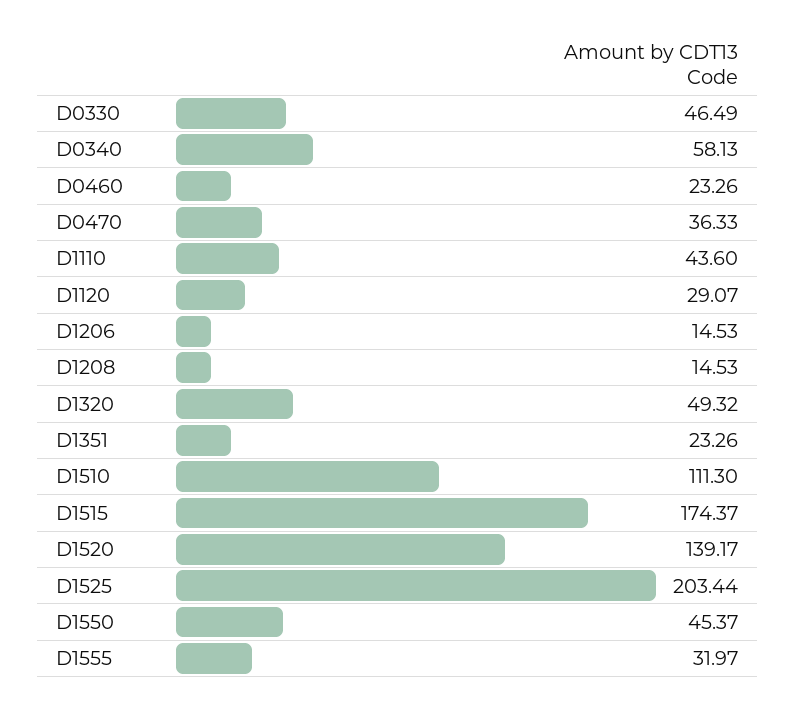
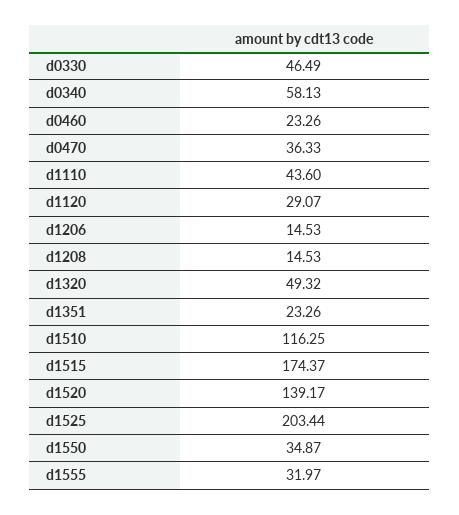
  {
    "D0330": 46.49,
    "D0340": 58.13,
    "D0460": 23.26,
    "D0470": 36.33,
    "D1110": 43.6,
    "D1120": 29.07,
    "D1206": 14.53,
    "D1208": 14.53,
    "D1320": 49.32,
    "D1351": 23.26,
-   "D1510": 111.3,
+   "D1510": 116.25,
    "D1515": 174.37,
    "D1520": 139.17,
    "D1525": 203.44,
-   "D1550": 45.37,
+   "D1550": 34.87,
    "D1555": 31.97
  }

